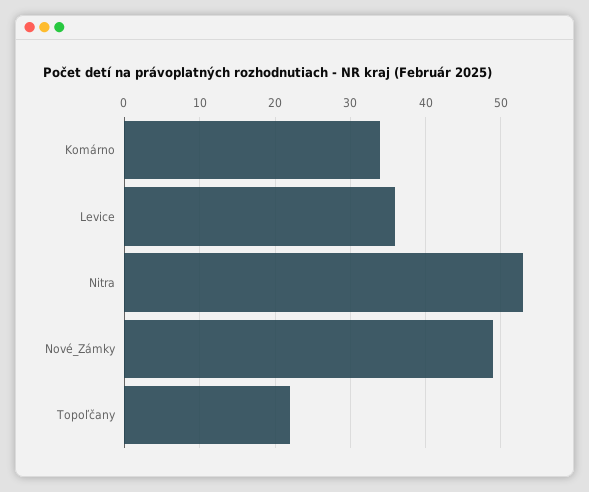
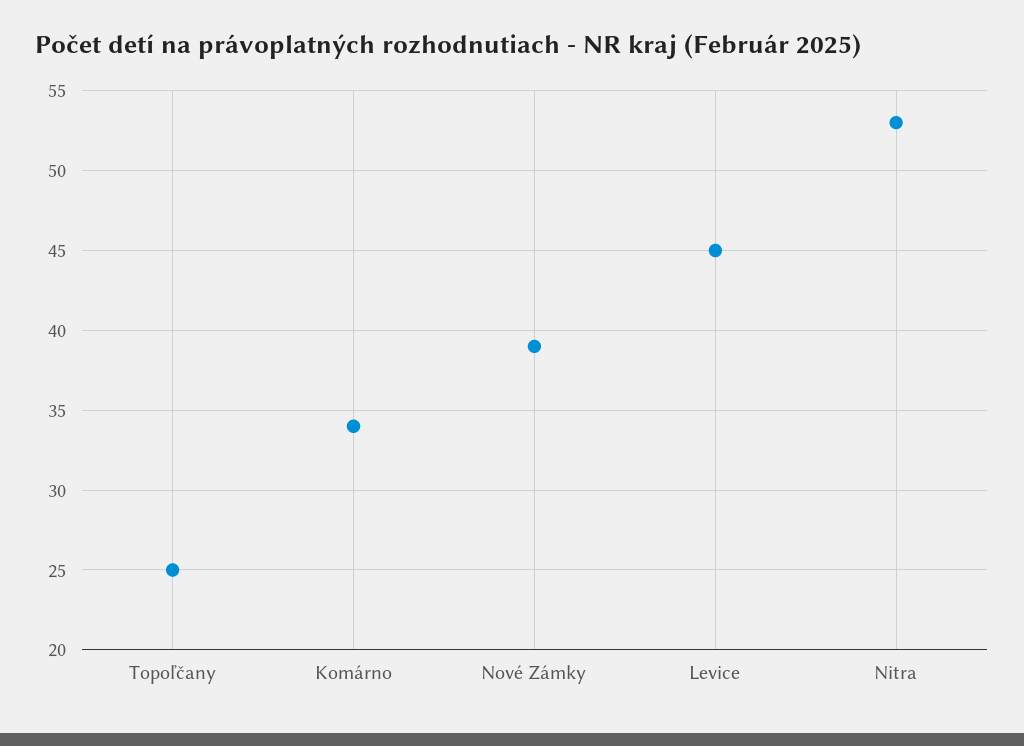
  {
    "Komárno": 34,
-   "Levice": 36,
+   "Levice": 45,
    "Nitra": 53,
-   "Nové_Zámky": 49,
+   "Nové_Zámky": 39,
-   "Topoľčany": 22
+   "Topoľčany": 25
  }

